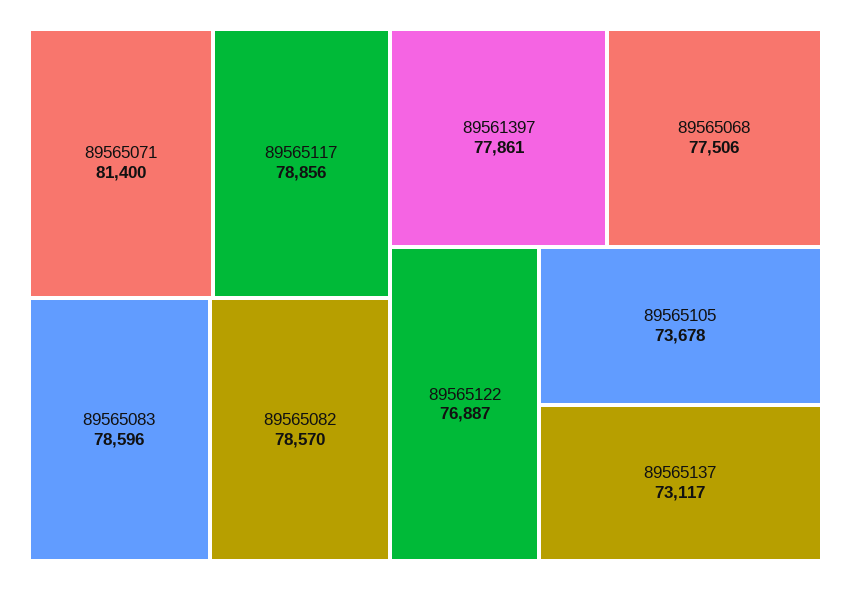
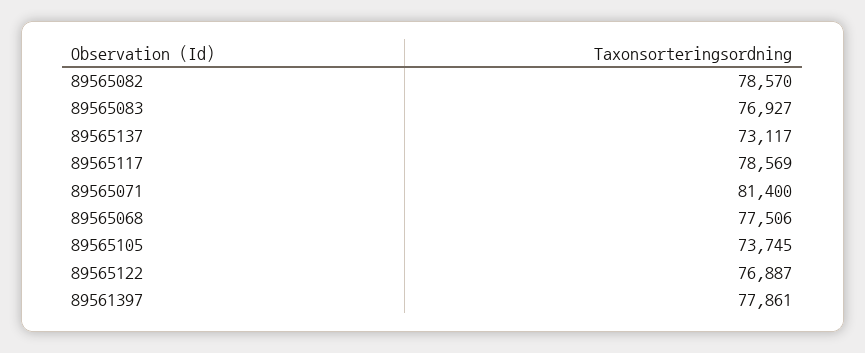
  {
    "89565071": 81400,
-   "89565117": 78856,
+   "89565117": 78569,
-   "89565083": 78596,
+   "89565083": 76927,
    "89565082": 78570,
    "89561397": 77861,
    "89565068": 77506,
    "89565122": 76887,
-   "89565105": 73678,
+   "89565105": 73745,
    "89565137": 73117
  }

